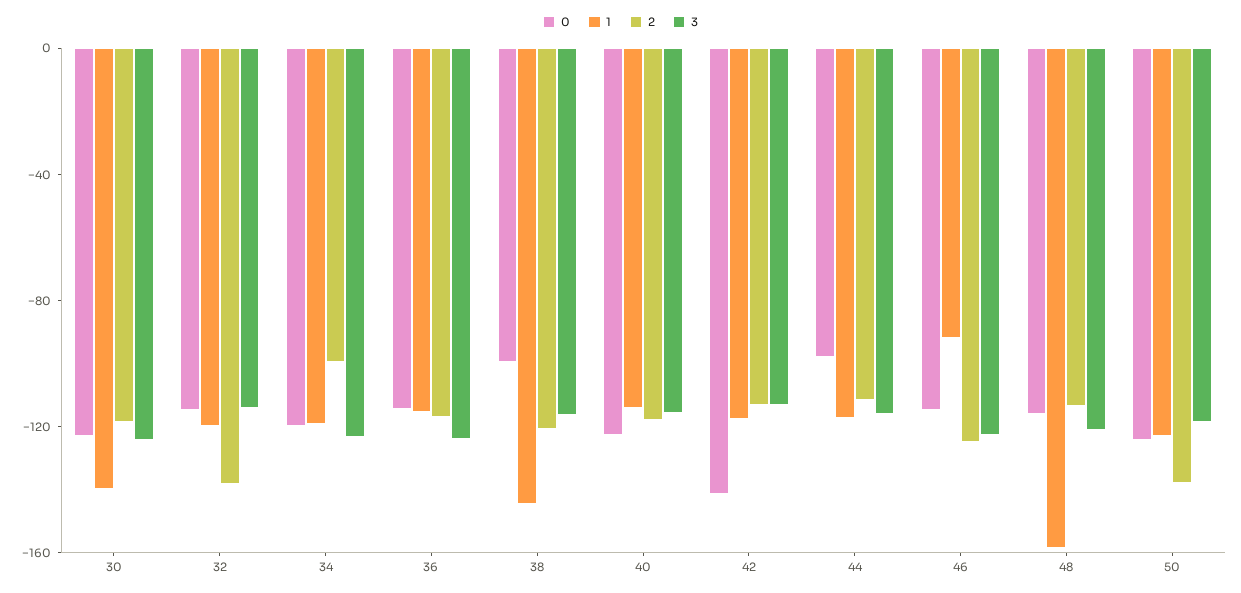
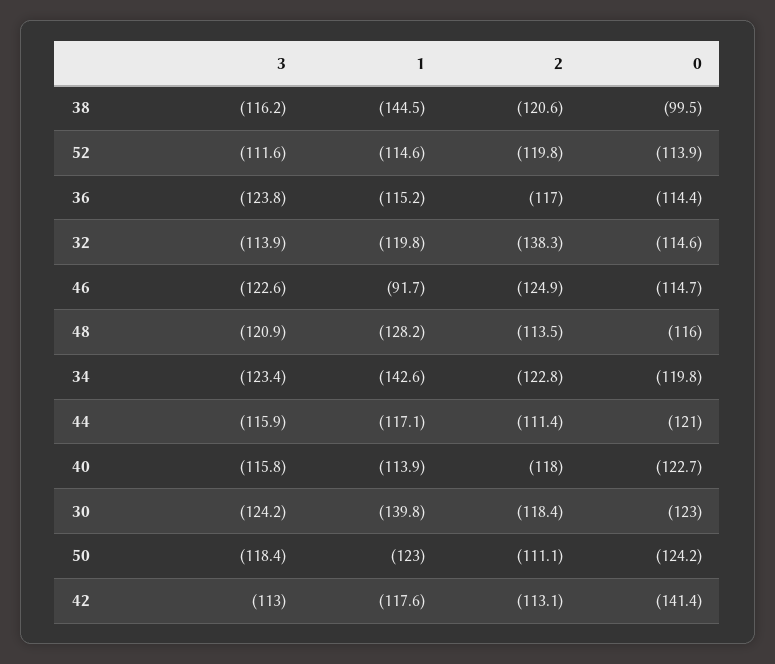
  {
    "0": {
      "30": -123,
      "32": -114.6,
      "34": -119.8,
      "36": -114.4,
      "38": -99.5,
      "40": -122.7,
      "42": -141.4,
-     "44": -100,
+     "44": -121,
      "46": -114.7,
      "48": -116,
-     "50": -124.2
+     "50": -124.2,
+     "52": -113.9
    },
    "1": {
      "30": -139.8,
      "32": -119.8,
-     "34": -120,
+     "34": -142.6,
      "36": -115.2,
      "38": -144.5,
      "40": -113.9,
      "42": -117.6,
      "44": -117.1,
      "46": -91.7,
-     "48": -160,
+     "48": -128.2,
-     "50": -123
+     "50": -123,
+     "52": -114.6
    },
    "2": {
      "30": -118.4,
      "32": -138.3,
-     "34": -100,
+     "34": -122.8,
      "36": -117,
      "38": -120.6,
      "40": -118,
      "42": -113.1,
      "44": -111.4,
      "46": -124.9,
      "48": -113.5,
-     "50": -140
+     "50": -111.1,
+     "52": -119.8
    },
    "3": {
      "30": -124.2,
      "32": -113.9,
      "34": -123.4,
      "36": -123.8,
      "38": -116.2,
      "40": -115.8,
      "42": -113,
      "44": -115.9,
      "46": -122.6,
      "48": -120.9,
-     "50": -118.4
+     "50": -118.4,
+     "52": -111.6
    }
  }

